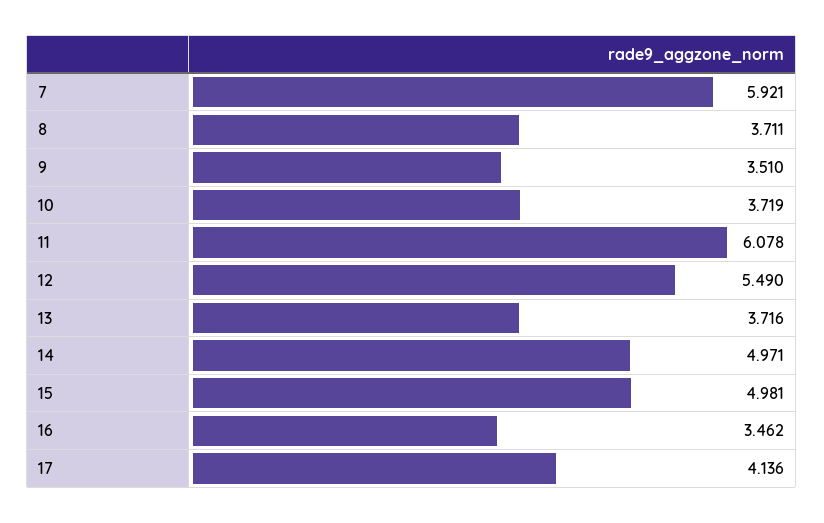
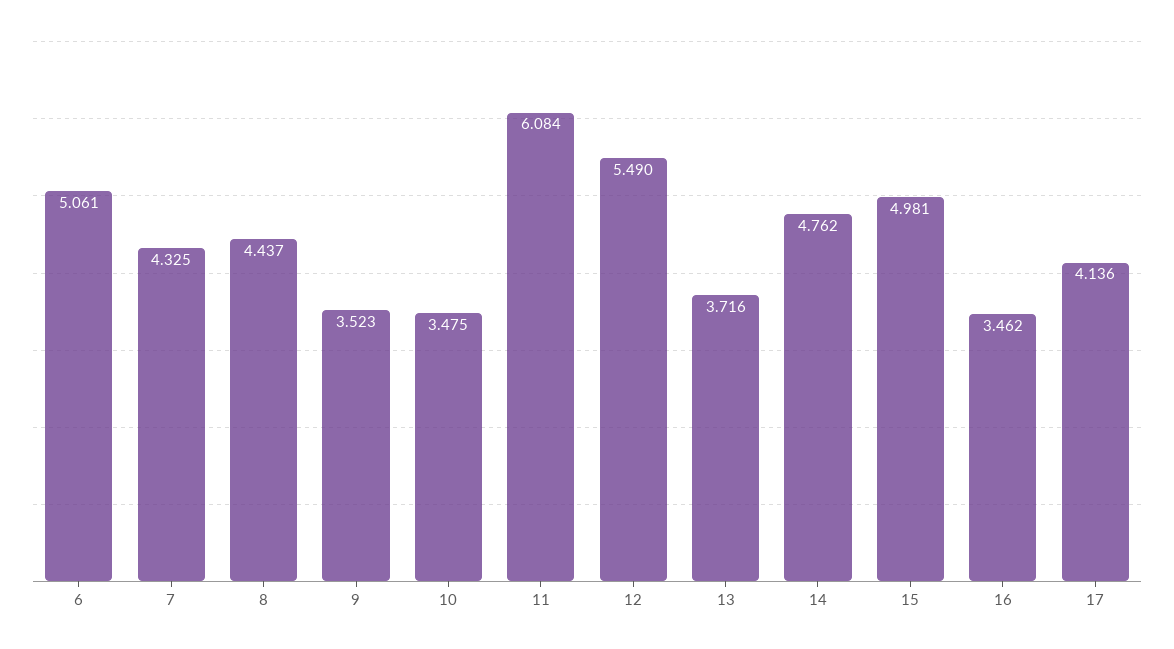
  {
-   "7": 5.921,
+   "7": 4.325,
-   "8": 3.711,
+   "8": 4.437,
-   "9": 3.51,
+   "9": 3.523,
-   "10": 3.719,
+   "10": 3.475,
-   "11": 6.078,
+   "11": 6.084,
    "12": 5.49,
    "13": 3.716,
-   "14": 4.971,
+   "14": 4.762,
    "15": 4.981,
    "16": 3.462,
-   "17": 4.136
+   "17": 4.136,
+   "6": 5.061
  }

